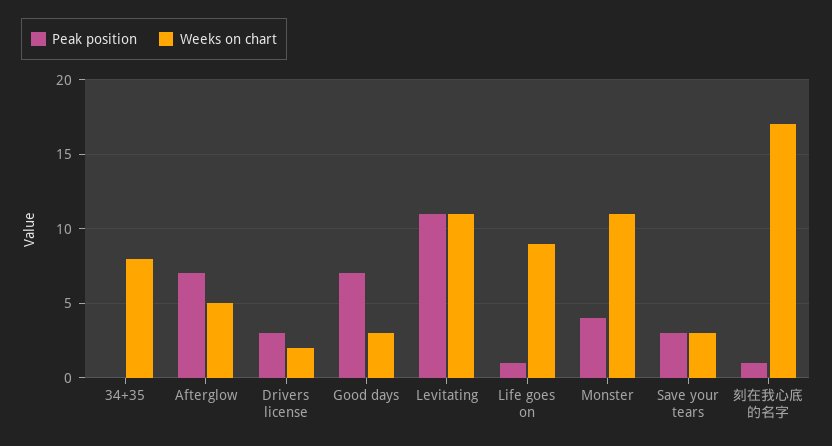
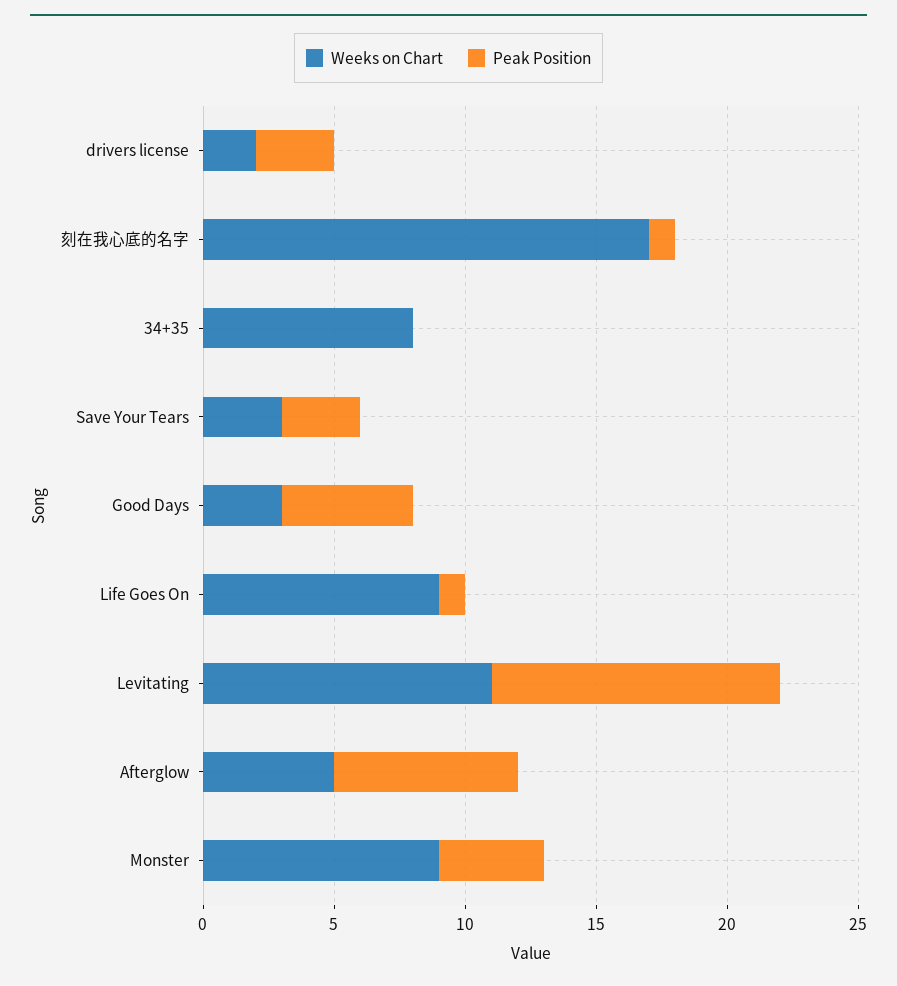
  {
    "Peak position": {
      "34+35": 0,
      "Afterglow": 7,
      "Drivers license": 3,
-     "Good days": 7,
+     "Good days": 5,
      "Levitating": 11,
      "Life goes on": 1,
      "Monster": 4,
      "Save your tears": 3,
      "刻在我心底的名字": 1
    },
    "Weeks on chart": {
      "34+35": 8,
      "Afterglow": 5,
      "Drivers license": 2,
      "Good days": 3,
      "Levitating": 11,
      "Life goes on": 9,
-     "Monster": 11,
+     "Monster": 9,
      "Save your tears": 3,
      "刻在我心底的名字": 17
    }
  }

